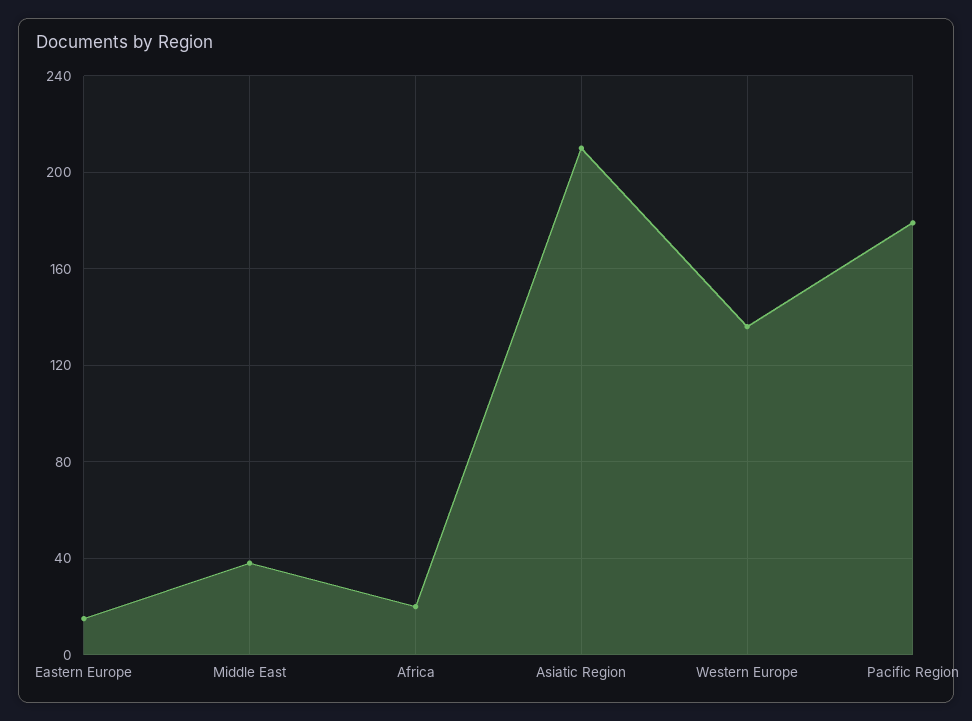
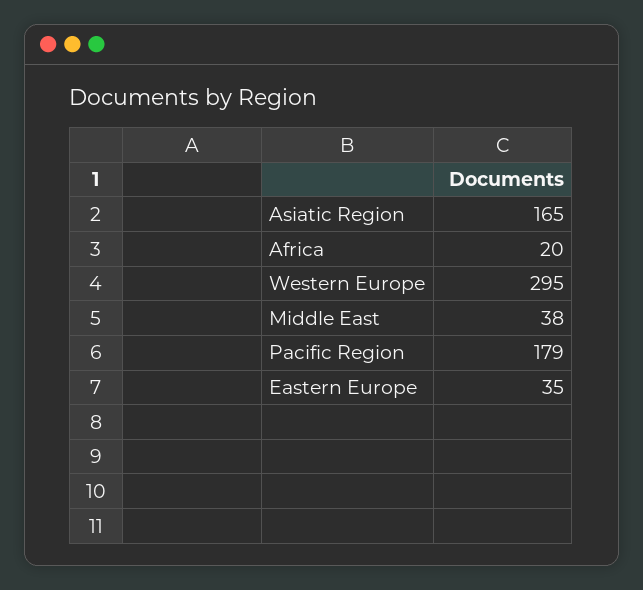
  {
-   "Eastern Europe": 15,
+   "Eastern Europe": 35,
    "Middle East": 38,
    "Africa": 20,
-   "Asiatic Region": 210,
+   "Asiatic Region": 165,
-   "Western Europe": 135,
+   "Western Europe": 295,
    "Pacific Region": 179
  }

